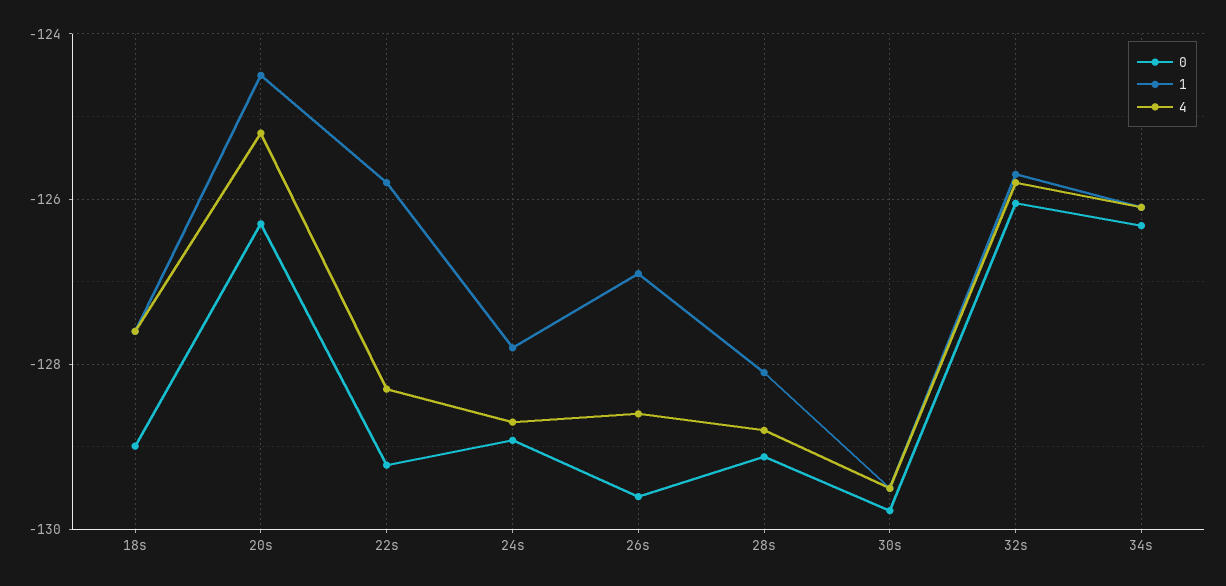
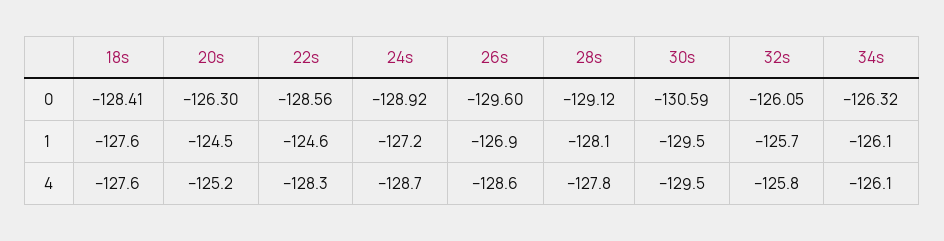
  {
    "0": {
-     "18s": -129,
+     "18s": -128.41,
      "20s": -126.3,
-     "22s": -129.2,
+     "22s": -128.56,
      "24s": -128.92,
      "26s": -129.6,
      "28s": -129.12,
-     "30s": -129.8,
+     "30s": -130.59,
      "32s": -126.05,
      "34s": -126.32
    },
    "1": {
      "18s": -127.6,
      "20s": -124.5,
-     "22s": -125.8,
+     "22s": -124.6,
-     "24s": -127.8,
+     "24s": -127.2,
      "26s": -126.9,
      "28s": -128.1,
      "30s": -129.5,
      "32s": -125.7,
      "34s": -126.1
    },
    "4": {
      "18s": -127.6,
      "20s": -125.2,
      "22s": -128.3,
      "24s": -128.7,
      "26s": -128.6,
-     "28s": -128.8,
+     "28s": -127.8,
      "30s": -129.5,
      "32s": -125.8,
      "34s": -126.1
    }
  }

